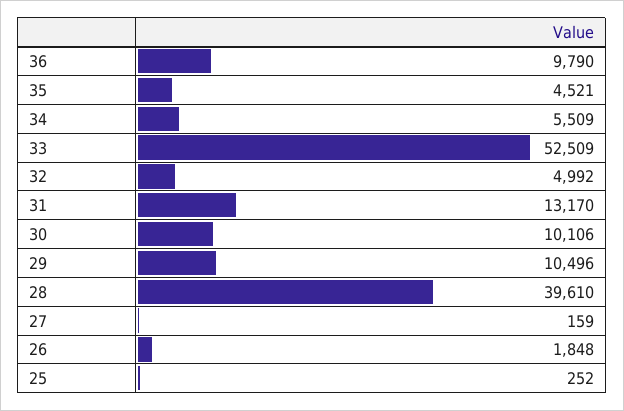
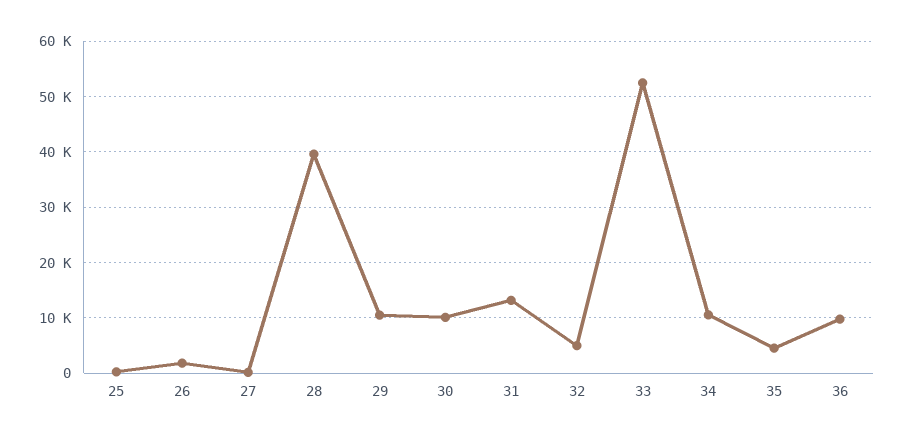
  {
    "36": 9790,
    "35": 4521,
-   "34": 5509,
+   "34": 10000,
    "33": 52509,
    "32": 4992,
    "31": 13170,
    "30": 10106,
    "29": 10496,
    "28": 39610,
    "27": 159,
    "26": 1848,
    "25": 252
  }

